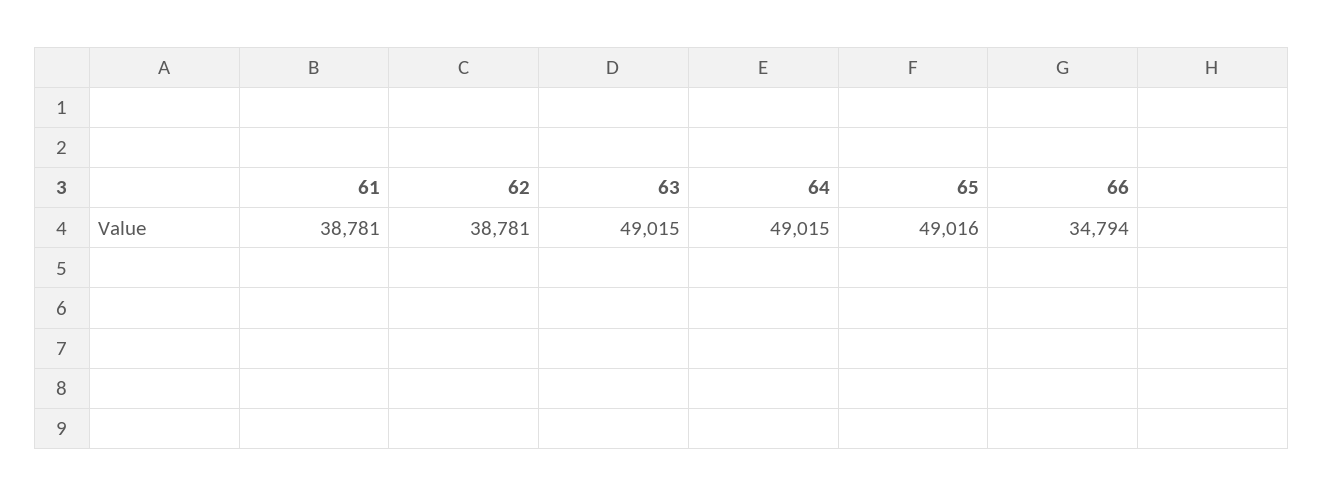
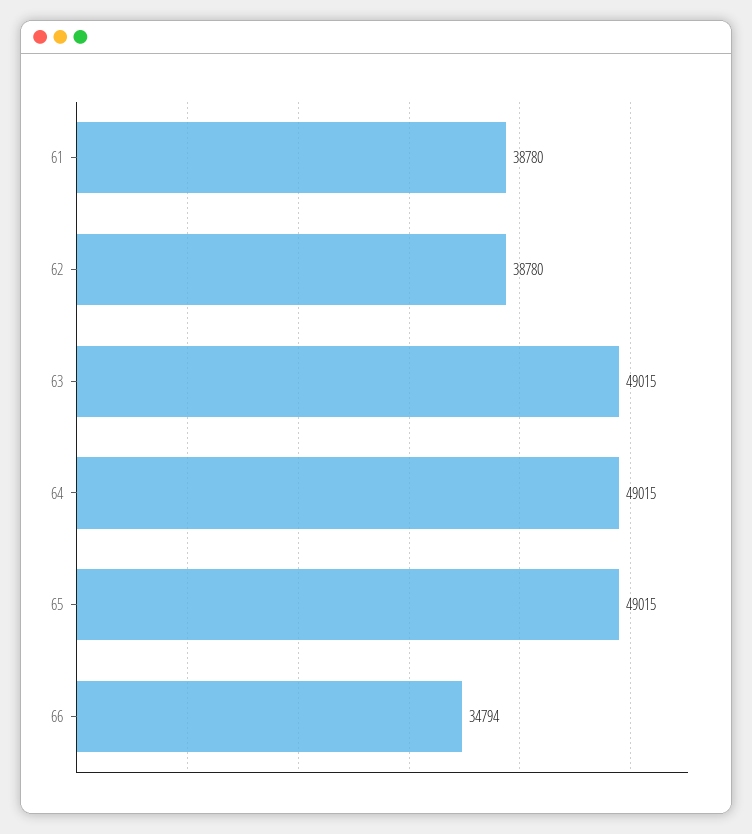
  {
-   "61": 38781,
+   "61": 38780,
-   "62": 38781,
+   "62": 38780,
    "63": 49015,
    "64": 49015,
-   "65": 49016,
+   "65": 49015,
    "66": 34794
  }

